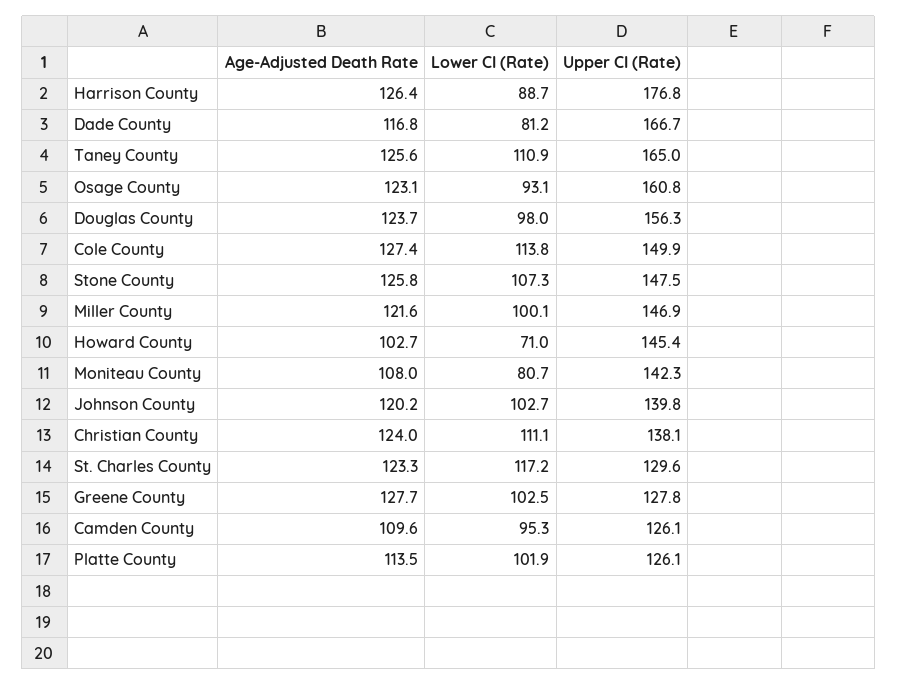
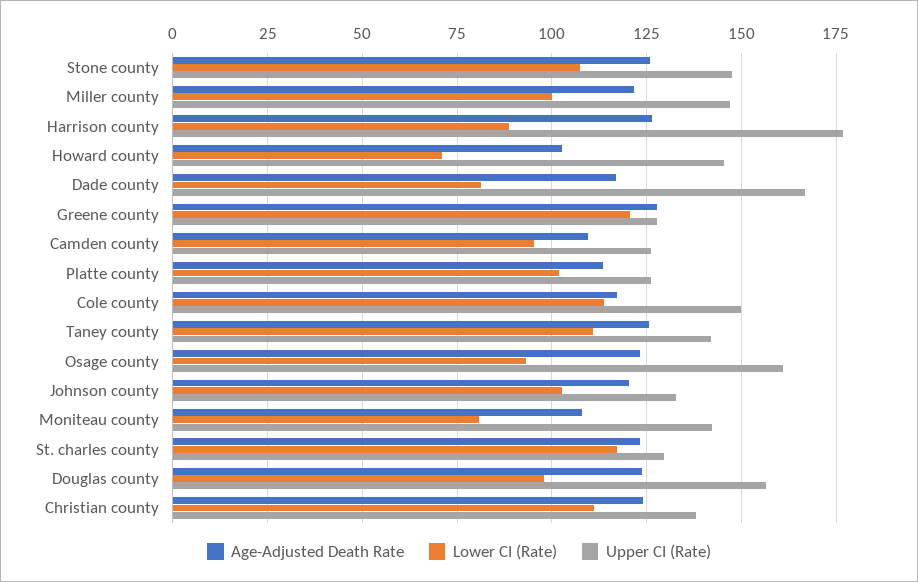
  {
    "Age-Adjusted Death Rate": {
      "Harrison County": 126.4,
      "Dade County": 116.8,
      "Taney County": 125.6,
      "Osage County": 123.1,
      "Douglas County": 123.7,
-     "Cole County": 127.4,
+     "Cole County": 117.5,
      "Stone County": 125.8,
      "Miller County": 121.6,
      "Howard County": 102.7,
      "Moniteau County": 108,
      "Johnson County": 120.2,
      "Christian County": 124,
      "St. Charles County": 123.3,
      "Greene County": 127.7,
      "Camden County": 109.6,
      "Platte County": 113.5
    },
    "Lower CI (Rate)": {
      "Harrison County": 88.7,
      "Dade County": 81.2,
      "Taney County": 110.9,
      "Osage County": 93.1,
      "Douglas County": 98,
      "Cole County": 113.8,
      "Stone County": 107.3,
      "Miller County": 100.1,
      "Howard County": 71,
      "Moniteau County": 80.7,
      "Johnson County": 102.7,
      "Christian County": 111.1,
      "St. Charles County": 117.2,
-     "Greene County": 102.5,
+     "Greene County": 120,
      "Camden County": 95.3,
      "Platte County": 101.9
    },
    "Upper CI (Rate)": {
      "Harrison County": 176.8,
      "Dade County": 166.7,
-     "Taney County": 165,
+     "Taney County": 142.5,
      "Osage County": 160.8,
      "Douglas County": 156.3,
      "Cole County": 149.9,
      "Stone County": 147.5,
      "Miller County": 146.9,
      "Howard County": 145.4,
      "Moniteau County": 142.3,
-     "Johnson County": 139.8,
+     "Johnson County": 132.5,
      "Christian County": 138.1,
      "St. Charles County": 129.6,
      "Greene County": 127.8,
      "Camden County": 126.1,
      "Platte County": 126.1
    }
  }

